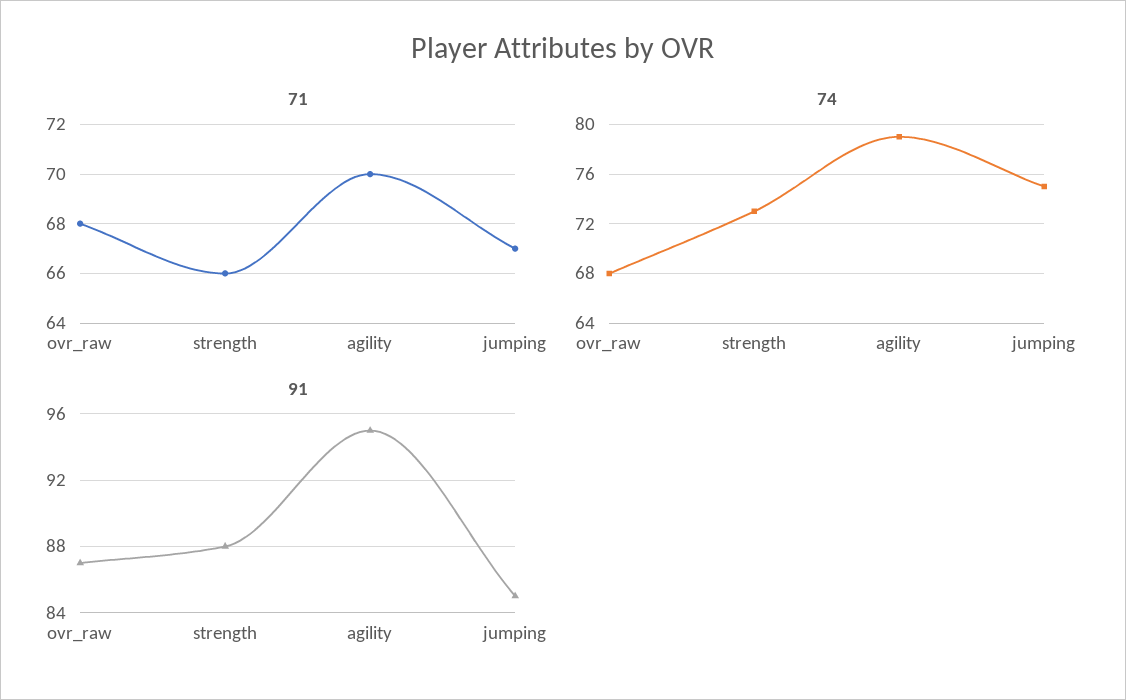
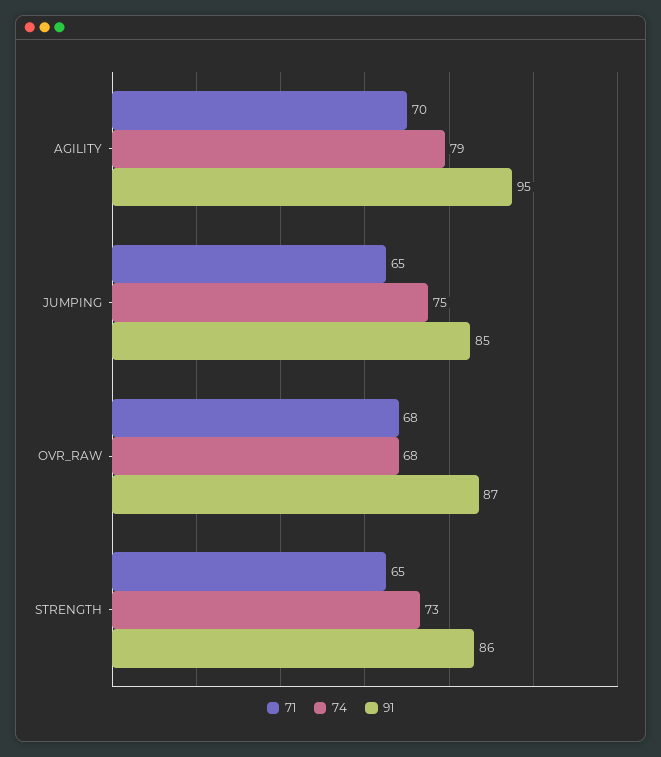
  {
    "71": {
      "ovr_raw": 68,
-     "strength": 66,
+     "strength": 65,
      "agility": 70,
-     "jumping": 67
+     "jumping": 65
    },
    "74": {
      "ovr_raw": 68,
      "strength": 73,
      "agility": 79,
      "jumping": 75
    },
    "91": {
      "ovr_raw": 87,
-     "strength": 88,
+     "strength": 86,
      "agility": 95,
      "jumping": 85
    }
  }

